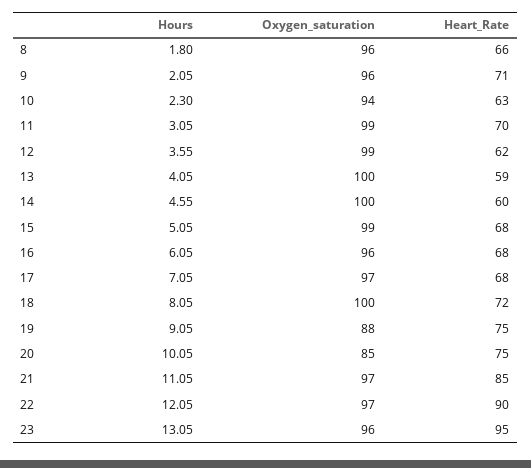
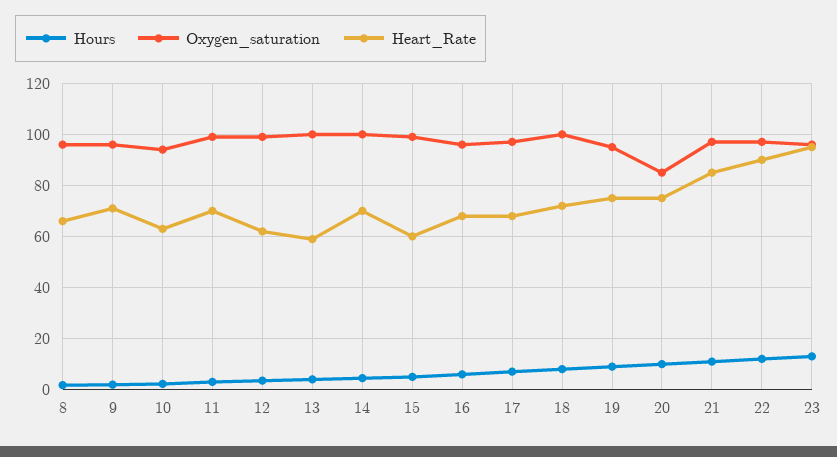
  {
    "Hours": {
      "8": 1.8,
      "9": 2.05,
      "10": 2.3,
      "11": 3.05,
      "12": 3.55,
      "13": 4.05,
      "14": 4.55,
      "15": 5.05,
      "16": 6.05,
      "17": 7.05,
      "18": 8.05,
      "19": 9.05,
      "20": 10.05,
      "21": 11.05,
      "22": 12.05,
      "23": 13.05
    },
    "Oxygen_saturation": {
      "8": 96,
      "9": 96,
      "10": 94,
      "11": 99,
      "12": 99,
      "13": 100,
      "14": 100,
      "15": 99,
      "16": 96,
      "17": 97,
      "18": 100,
-     "19": 88,
+     "19": 95,
      "20": 85,
      "21": 97,
      "22": 97,
      "23": 96
    },
    "Heart_Rate": {
      "8": 66,
      "9": 71,
      "10": 63,
      "11": 70,
      "12": 62,
      "13": 59,
-     "14": 60,
+     "14": 70,
-     "15": 68,
+     "15": 60,
      "16": 68,
      "17": 68,
      "18": 72,
      "19": 75,
      "20": 75,
      "21": 85,
      "22": 90,
      "23": 95
    }
  }

